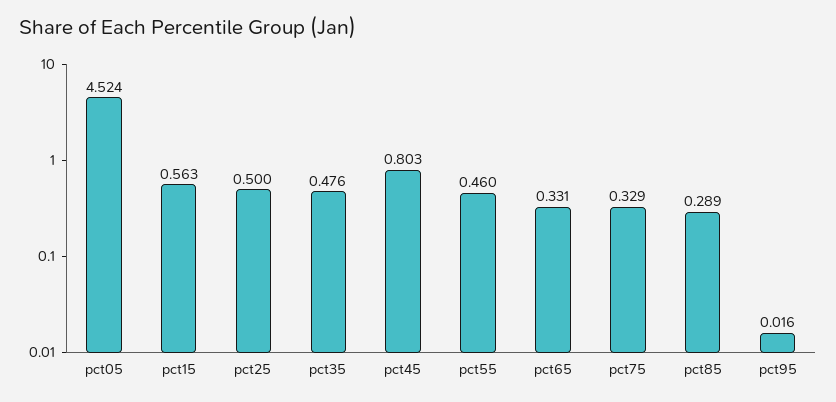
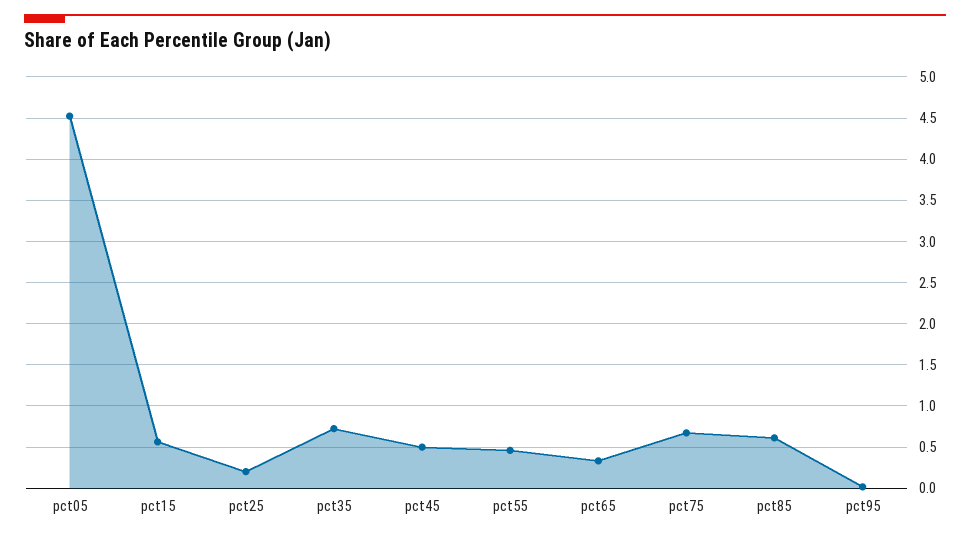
  {
    "pct05": 4.524,
    "pct15": 0.563,
-   "pct25": 0.5,
+   "pct25": 0.2,
-   "pct35": 0.476,
+   "pct35": 0.7,
-   "pct45": 0.803,
+   "pct45": 0.5,
    "pct55": 0.46,
    "pct65": 0.331,
-   "pct75": 0.329,
+   "pct75": 0.7,
-   "pct85": 0.289,
+   "pct85": 0.6,
    "pct95": 0.016
  }

